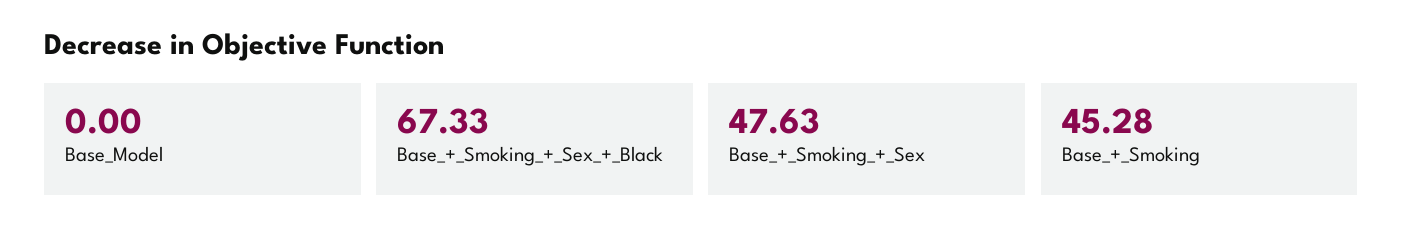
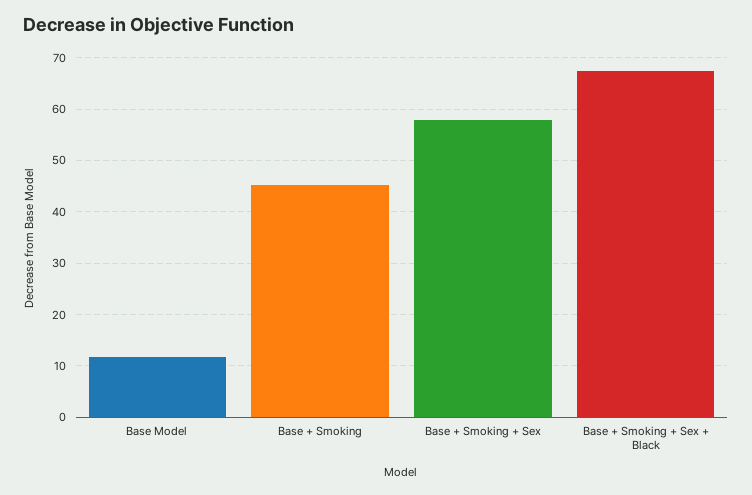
  {
-   "Base_Model": 0,
+   "Base_Model": 12,
    "Base_+_Smoking_+_Sex_+_Black": 67.33,
-   "Base_+_Smoking_+_Sex": 47.63,
+   "Base_+_Smoking_+_Sex": 58,
    "Base_+_Smoking": 45.28
  }

